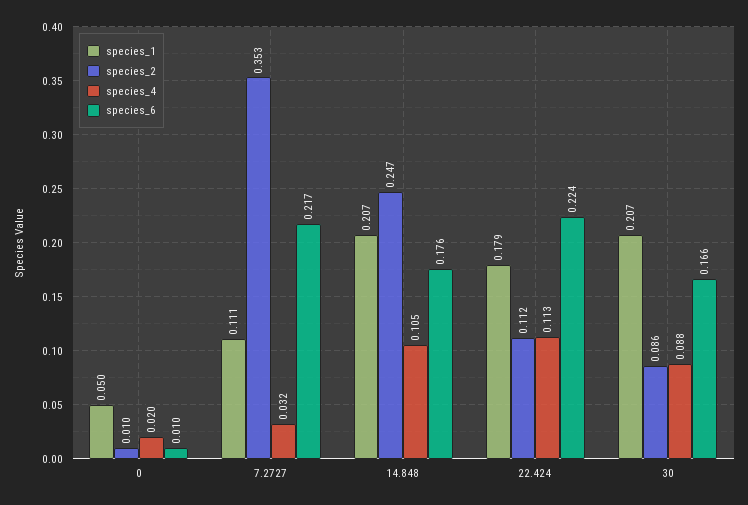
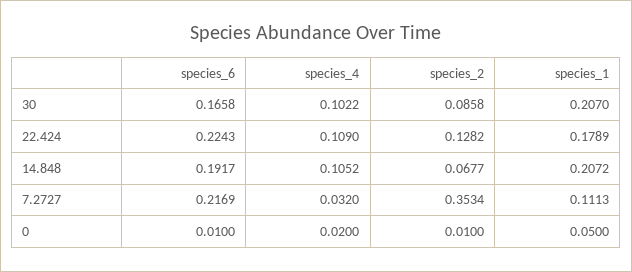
  {
    "species_1": {
      "0": 0.05,
      "7.2727": 0.1113,
      "14.848": 0.2072,
      "22.424": 0.1789,
      "30": 0.207
    },
    "species_2": {
      "0": 0.01,
      "7.2727": 0.3534,
-     "14.848": 0.247,
+     "14.848": 0.0677,
-     "22.424": 0.112,
+     "22.424": 0.1282,
      "30": 0.0858
    },
    "species_4": {
      "0": 0.02,
      "7.2727": 0.032,
      "14.848": 0.1052,
-     "22.424": 0.113,
+     "22.424": 0.109,
-     "30": 0.088
+     "30": 0.1022
    },
    "species_6": {
      "0": 0.01,
      "7.2727": 0.2169,
-     "14.848": 0.176,
+     "14.848": 0.1917,
      "22.424": 0.2243,
      "30": 0.1658
    }
  }

